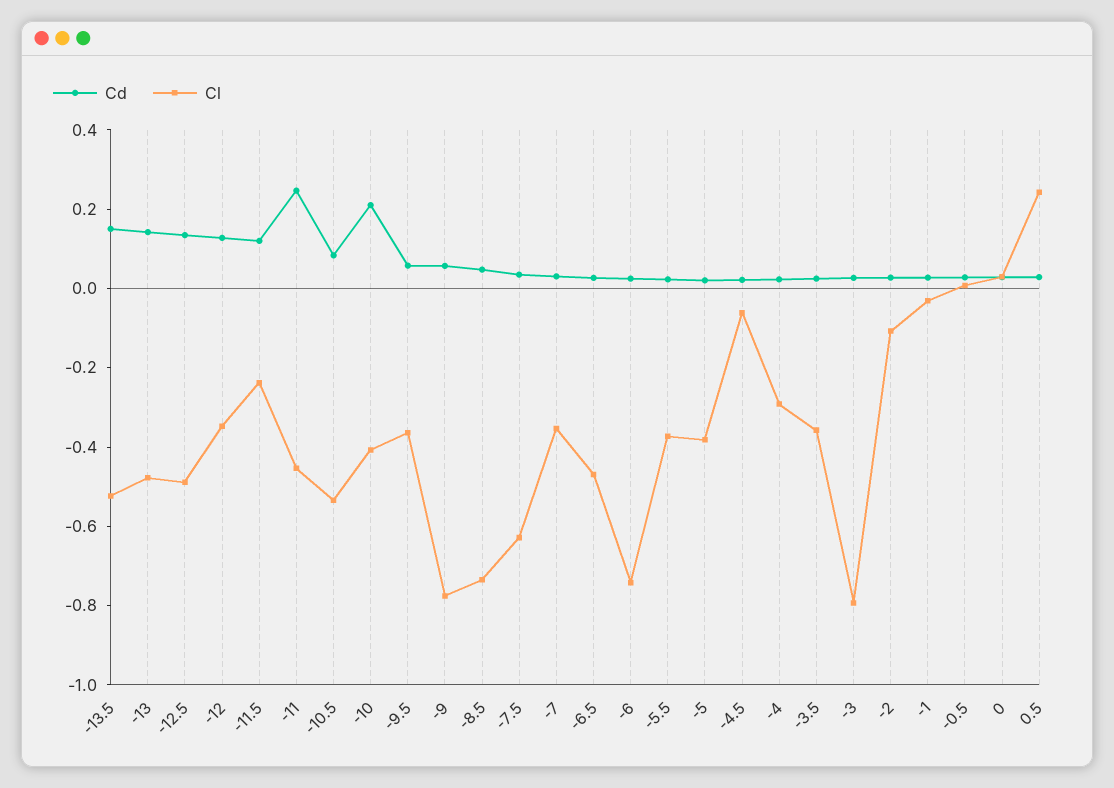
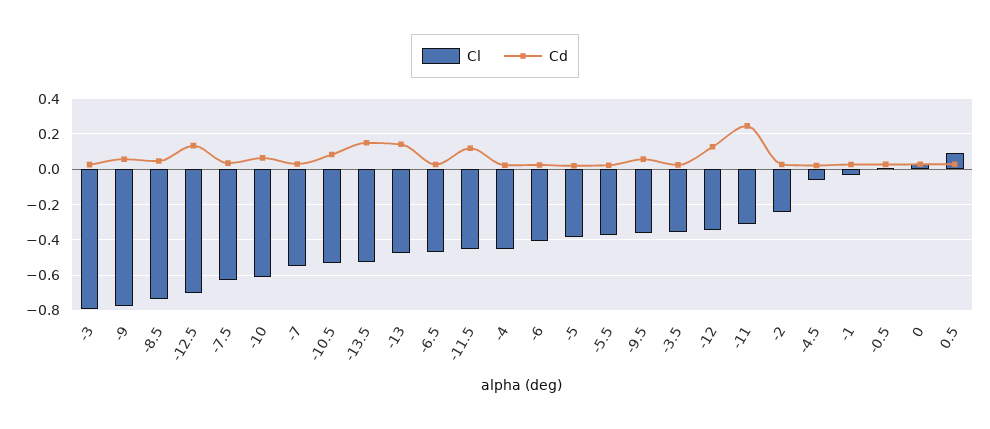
  {
    "Cd": {
      "-13.5": 0.15,
      "-13": 0.15,
      "-12.5": 0.15,
      "-12": 0.15,
      "-11.5": 0.1,
      "-11": 0.25,
      "-10.5": 0.1,
-     "-10": 0.2,
+     "-10": 0.05,
      "-9.5": 0.05,
      "-9": 0.05,
      "-8.5": 0.05,
      "-7.5": 0.05,
      "-7": 0.05,
      "-6.5": 0.05,
      "-6": 0,
      "-5.5": 0,
      "-5": 0,
      "-4.5": 0,
      "-4": 0,
      "-3.5": 0,
      "-3": 0.05,
      "-2": 0.05,
      "-1": 0.05,
      "-0.5": 0.05,
      "0": 0.05,
      "0.5": 0.05
    },
    "Cl": {
      "-13.5": -0.5,
      "-13": -0.5,
-     "-12.5": -0.5,
+     "-12.5": -0.7,
      "-12": -0.35,
-     "-11.5": -0.25,
+     "-11.5": -0.45,
-     "-11": -0.45,
+     "-11": -0.3,
      "-10.5": -0.55,
-     "-10": -0.4,
+     "-10": -0.6,
      "-9.5": -0.35,
      "-9": -0.8,
      "-8.5": -0.75,
      "-7.5": -0.65,
-     "-7": -0.35,
+     "-7": -0.55,
      "-6.5": -0.45,
-     "-6": -0.75,
+     "-6": -0.4,
      "-5.5": -0.35,
      "-5": -0.4,
      "-4.5": -0.05,
-     "-4": -0.3,
+     "-4": -0.45,
      "-3.5": -0.35,
      "-3": -0.8,
-     "-2": -0.1,
+     "-2": -0.25,
      "-1": -0.05,
      "-0.5": 0,
      "0": 0.05,
-     "0.5": 0.25
+     "0.5": 0.1
    }
  }

